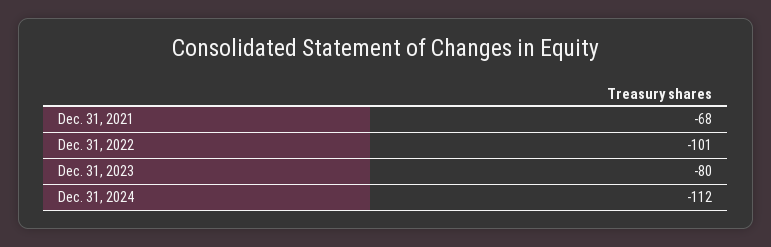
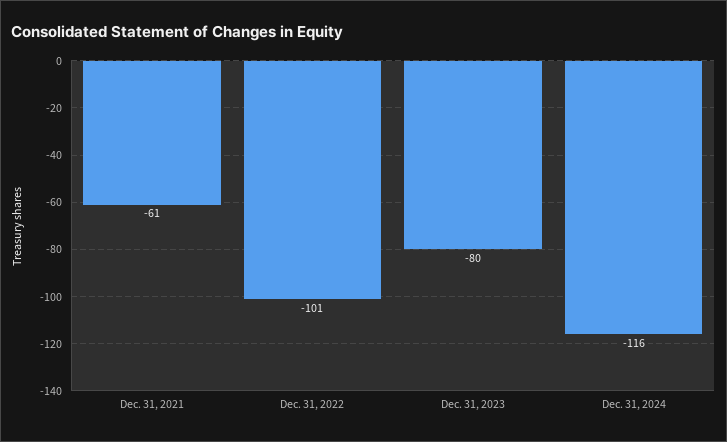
  {
-   "Dec. 31, 2021": -68,
+   "Dec. 31, 2021": -61,
    "Dec. 31, 2022": -101,
    "Dec. 31, 2023": -80,
-   "Dec. 31, 2024": -112
+   "Dec. 31, 2024": -116
  }

